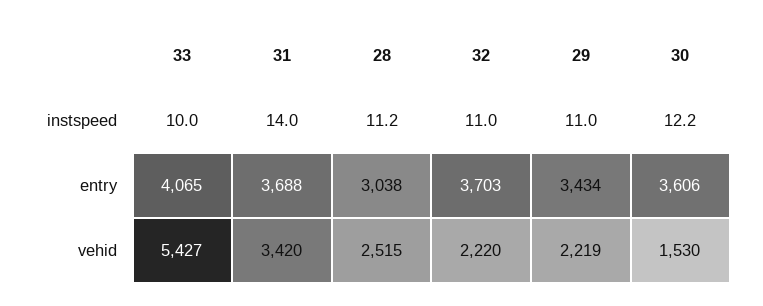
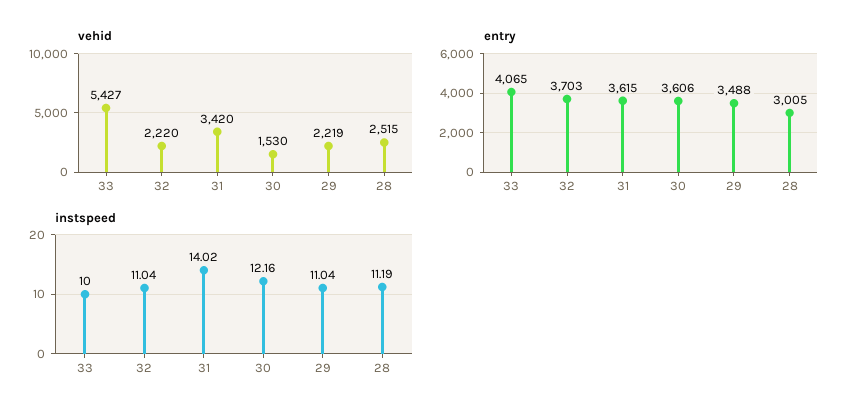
  {
    "instspeed": {
      "33": 10,
      "31": 14.02,
      "28": 11.19,
      "32": 11.04,
      "29": 11.04,
      "30": 12.16
    },
    "entry": {
      "33": 4065,
-     "31": 3688,
+     "31": 3615,
-     "28": 3038,
+     "28": 3005,
      "32": 3703,
-     "29": 3434,
+     "29": 3488,
      "30": 3606
    },
    "vehid": {
      "33": 5427,
      "31": 3420,
      "28": 2515,
      "32": 2220,
      "29": 2219,
      "30": 1530
    }
  }

